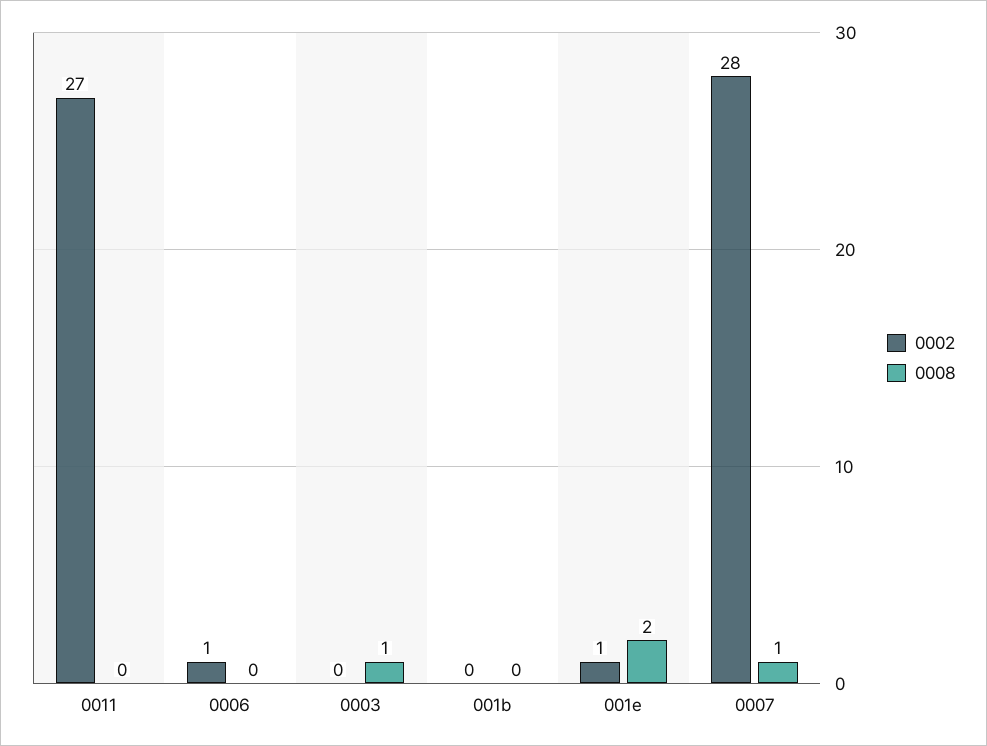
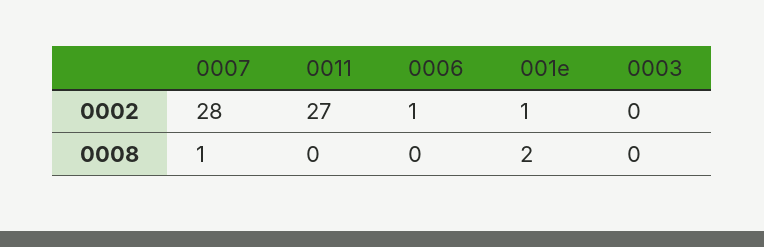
  {
    "0002": {
      "0011": 27,
      "0006": 1,
      "0003": 0,
-     "001b": 0,
      "001e": 1,
      "0007": 28
    },
    "0008": {
      "0011": 0,
      "0006": 0,
-     "0003": 1,
+     "0003": 0,
-     "001b": 0,
      "001e": 2,
      "0007": 1
    }
  }

